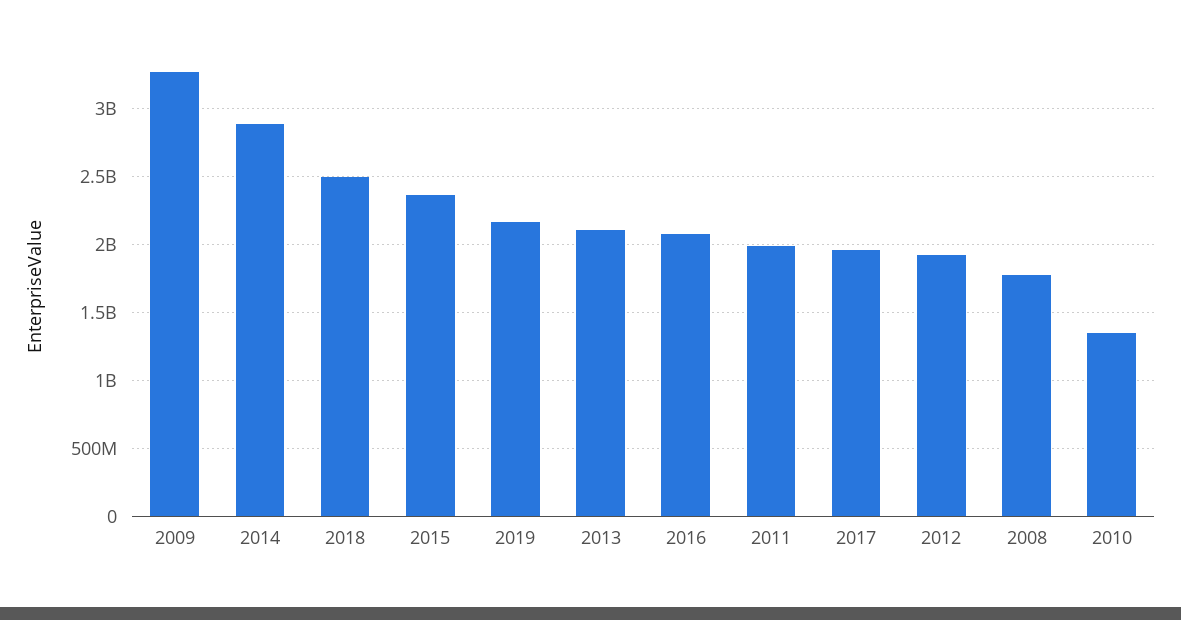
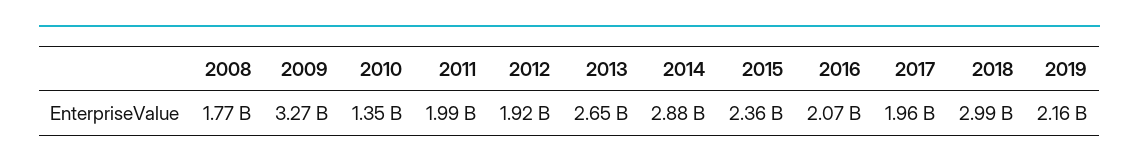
  {
    "2009": 3270000000,
    "2014": 2880000000,
-   "2018": 2500000000,
+   "2018": 2990000000,
    "2015": 2360000000,
    "2019": 2160000000,
-   "2013": 2100000000,
+   "2013": 2650000000,
    "2016": 2070000000,
    "2011": 1990000000,
    "2017": 1960000000,
    "2012": 1920000000,
    "2008": 1770000000,
    "2010": 1350000000
  }

